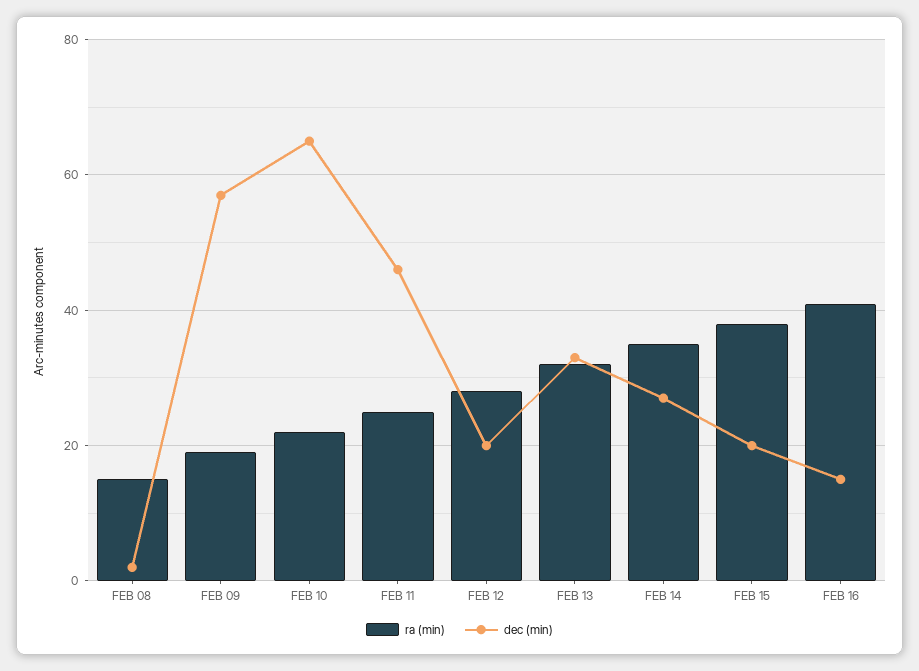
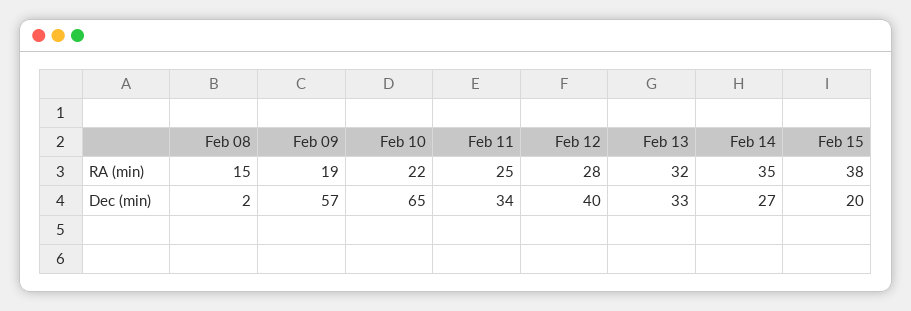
  {
    "ra (min)": {
      "FEB 08": 15,
      "FEB 09": 19,
      "FEB 10": 22,
      "FEB 11": 25,
      "FEB 12": 28,
      "FEB 13": 32,
      "FEB 14": 35,
-     "FEB 15": 38,
+     "FEB 15": 38
-     "FEB 16": 40
    },
    "dec (min)": {
      "FEB 08": 2,
      "FEB 09": 57,
      "FEB 10": 65,
-     "FEB 11": 45,
+     "FEB 11": 34,
-     "FEB 12": 20,
+     "FEB 12": 40,
      "FEB 13": 33,
      "FEB 14": 27,
-     "FEB 15": 20,
+     "FEB 15": 20
-     "FEB 16": 15
    }
  }

